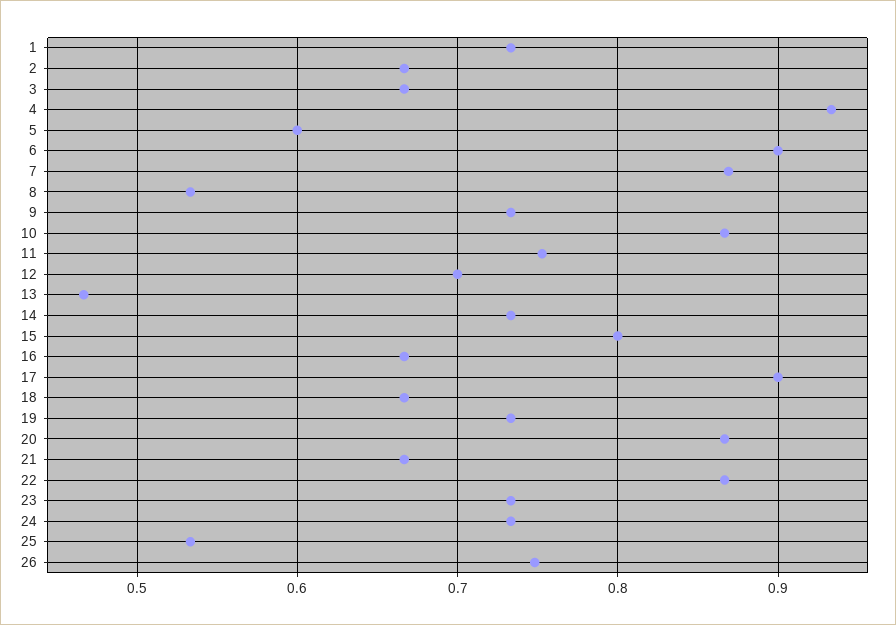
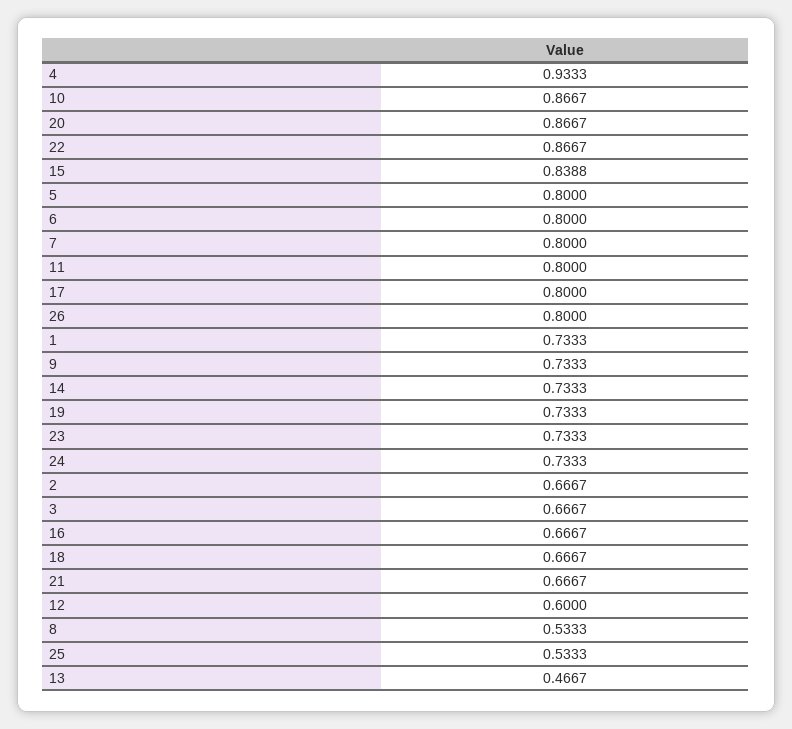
  {
    "1": 0.7333,
    "2": 0.6667,
    "3": 0.6667,
    "4": 0.9333,
-   "5": 0.6,
+   "5": 0.8,
-   "6": 0.9,
+   "6": 0.8,
-   "7": 0.87,
+   "7": 0.8,
    "8": 0.5333,
    "9": 0.7333,
    "10": 0.8667,
-   "11": 0.75,
+   "11": 0.8,
-   "12": 0.7,
+   "12": 0.6,
    "13": 0.4667,
    "14": 0.7333,
-   "15": 0.8,
+   "15": 0.8388,
    "16": 0.6667,
-   "17": 0.9,
+   "17": 0.8,
    "18": 0.6667,
    "19": 0.7333,
    "20": 0.8667,
    "21": 0.6667,
    "22": 0.8667,
    "23": 0.7333,
    "24": 0.7333,
    "25": 0.5333,
-   "26": 0.75
+   "26": 0.8
  }

